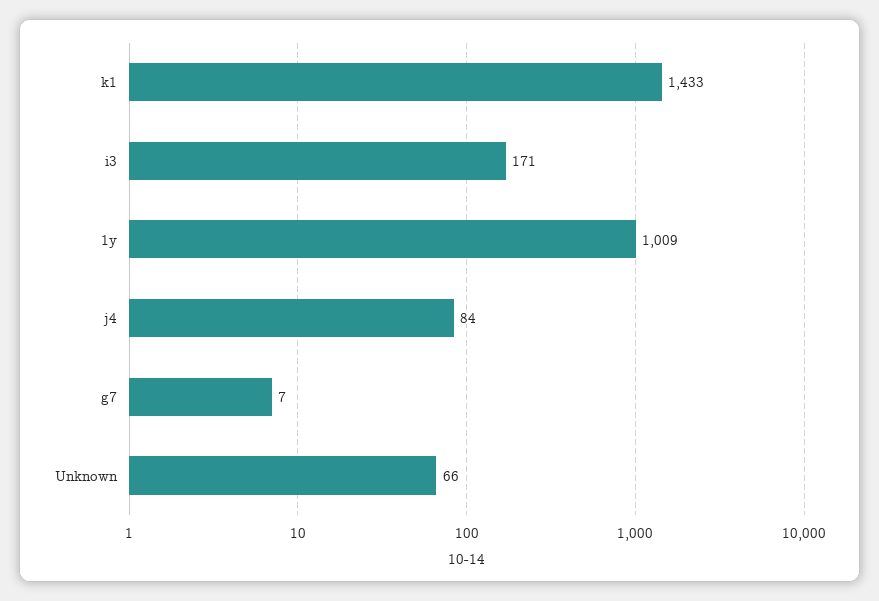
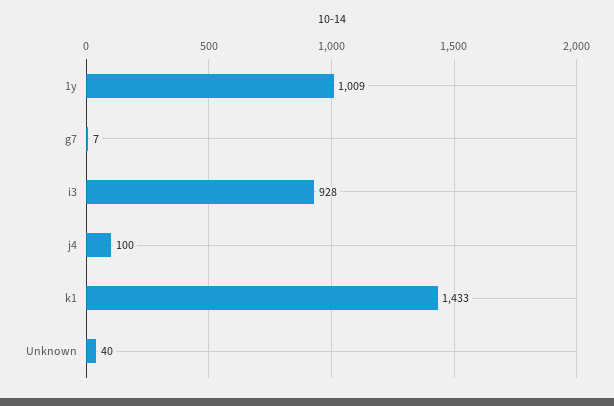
  {
    "k1": 1433,
-   "i3": 171,
+   "i3": 928,
    "1y": 1009,
-   "j4": 84,
+   "j4": 100,
    "g7": 7,
-   "Unknown": 66
+   "Unknown": 40
  }

